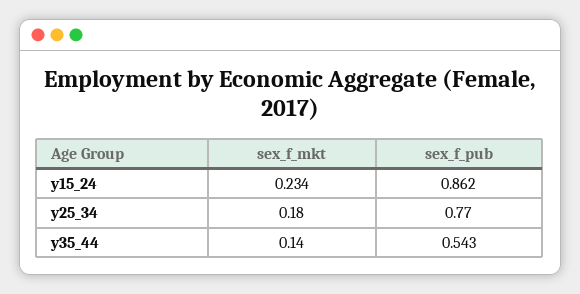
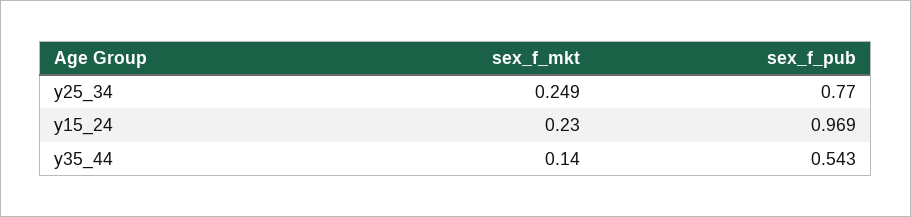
  {
    "sex_f_mkt": {
-     "y15_24": 0.234,
+     "y15_24": 0.23,
-     "y25_34": 0.18,
+     "y25_34": 0.249,
      "y35_44": 0.14
    },
    "sex_f_pub": {
-     "y15_24": 0.862,
+     "y15_24": 0.969,
      "y25_34": 0.77,
      "y35_44": 0.543
    }
  }

